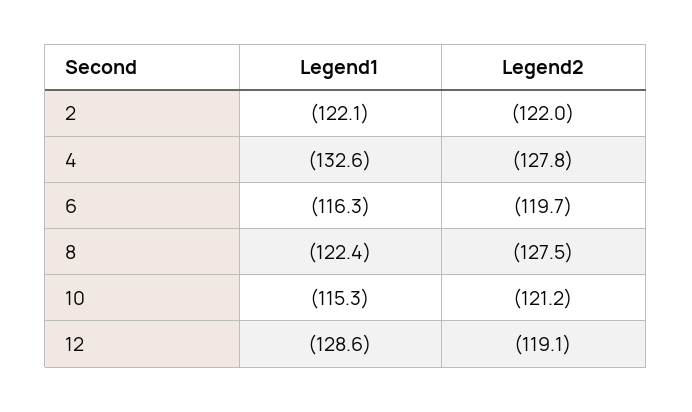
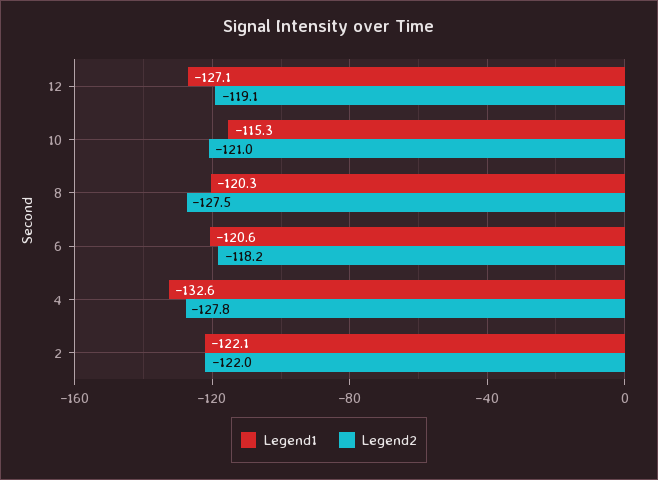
  {
    "Legend1": {
      "2": -122.1,
      "4": -132.6,
-     "6": -116.3,
+     "6": -120.6,
-     "8": -122.4,
+     "8": -120.3,
      "10": -115.3,
-     "12": -128.6
+     "12": -127.1
    },
    "Legend2": {
      "2": -122,
      "4": -127.8,
-     "6": -119.7,
+     "6": -118.2,
      "8": -127.5,
-     "10": -121.2,
+     "10": -121,
      "12": -119.1
    }
  }

